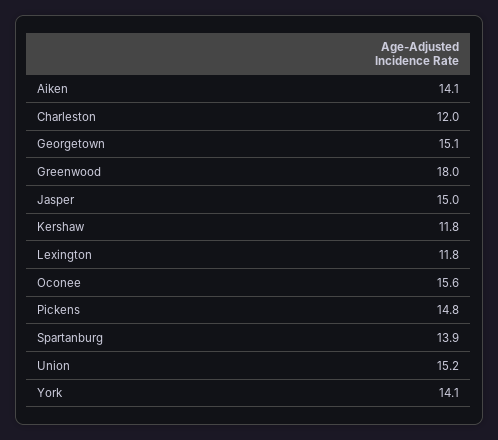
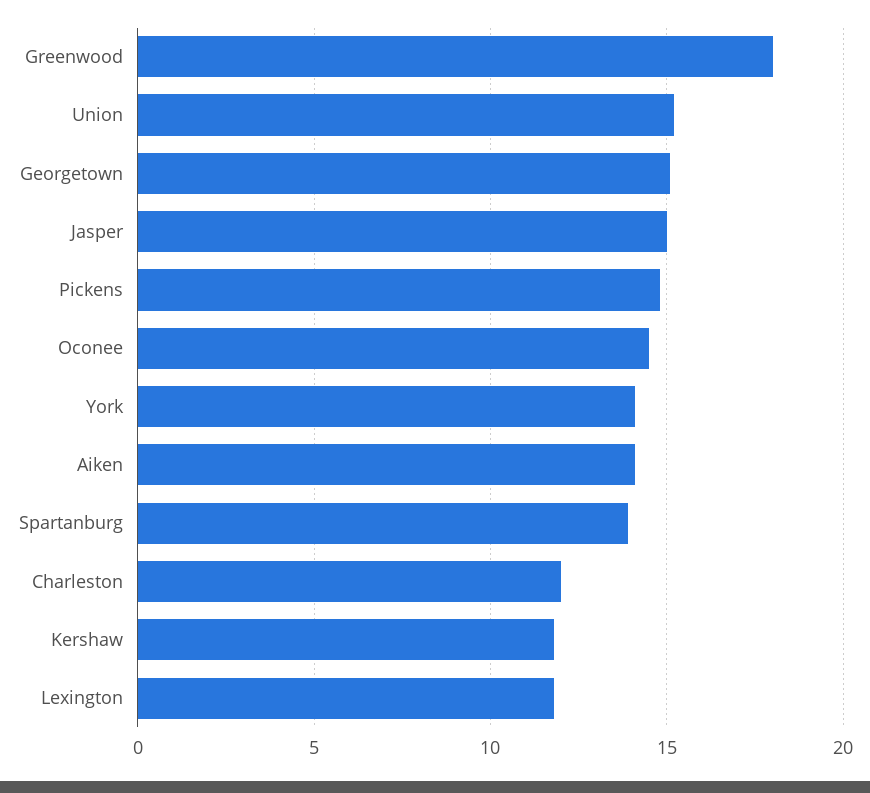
  {
    "Aiken": 14.1,
    "Charleston": 12,
    "Georgetown": 15.1,
    "Greenwood": 18,
    "Jasper": 15,
    "Kershaw": 11.8,
    "Lexington": 11.8,
-   "Oconee": 15.6,
+   "Oconee": 14.5,
    "Pickens": 14.8,
    "Spartanburg": 13.9,
    "Union": 15.2,
    "York": 14.1
  }

